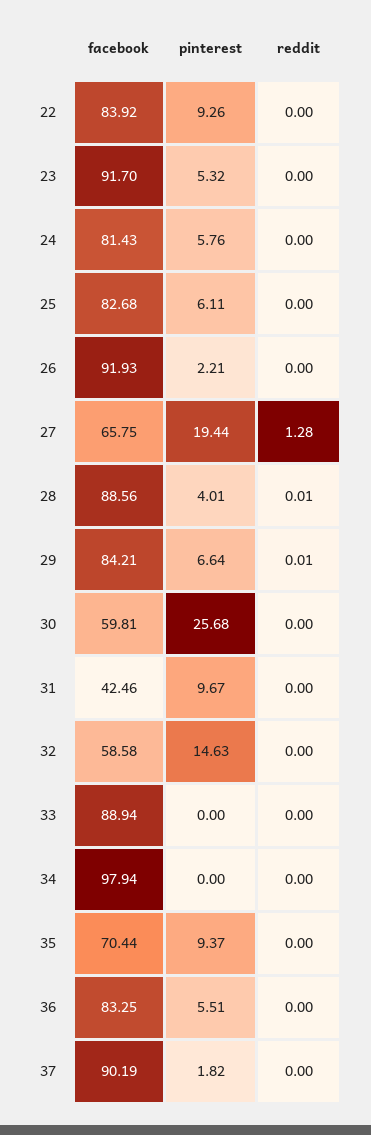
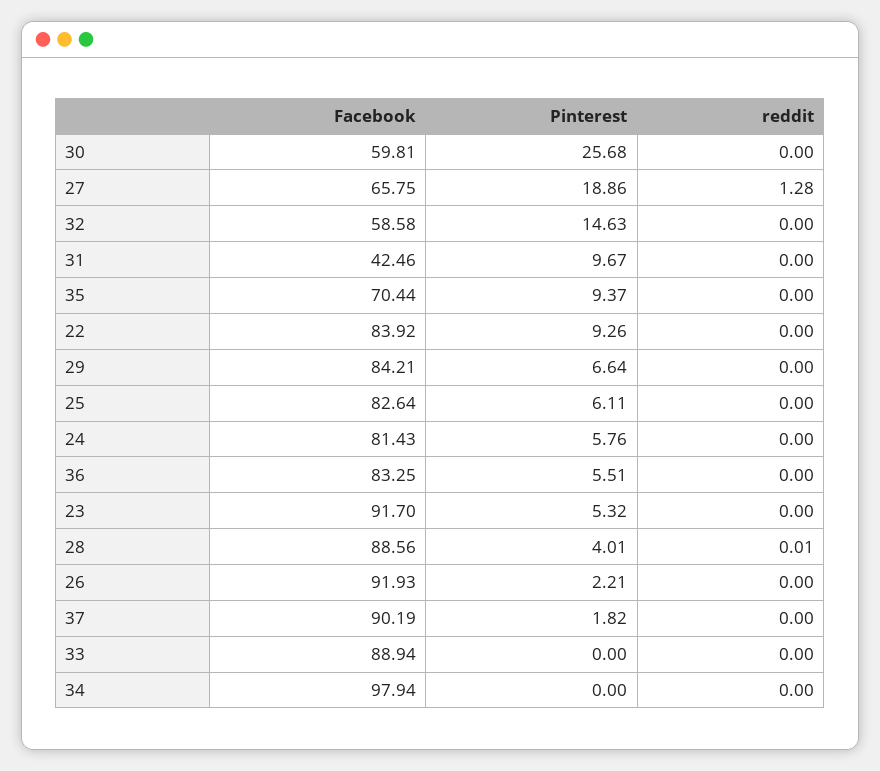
  {
    "facebook": {
      "22": 83.92,
      "23": 91.7,
      "24": 81.43,
-     "25": 82.68,
+     "25": 82.64,
      "26": 91.93,
      "27": 65.75,
      "28": 88.56,
      "29": 84.21,
      "30": 59.81,
      "31": 42.46,
      "32": 58.58,
      "33": 88.94,
      "34": 97.94,
      "35": 70.44,
      "36": 83.25,
      "37": 90.19
    },
    "pinterest": {
      "22": 9.26,
      "23": 5.32,
      "24": 5.76,
      "25": 6.11,
      "26": 2.21,
-     "27": 19.44,
+     "27": 18.86,
      "28": 4.01,
      "29": 6.64,
      "30": 25.68,
      "31": 9.67,
      "32": 14.63,
      "33": 0,
      "34": 0,
      "35": 9.37,
      "36": 5.51,
      "37": 1.82
    },
    "reddit": {
      "22": 0,
      "23": 0,
      "24": 0,
      "25": 0,
      "26": 0,
      "27": 1.28,
      "28": 0.01,
-     "29": 0.01,
+     "29": 0,
      "30": 0,
      "31": 0,
      "32": 0,
      "33": 0,
      "34": 0,
      "35": 0,
      "36": 0,
      "37": 0
    }
  }

